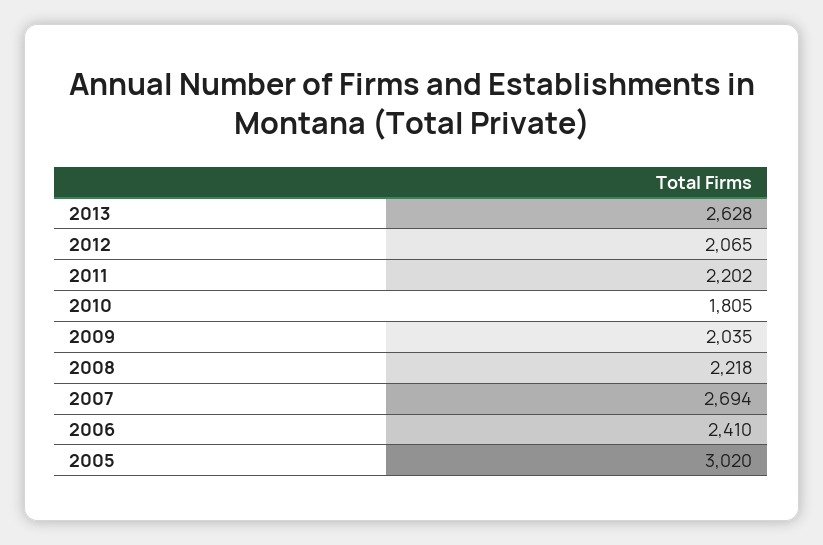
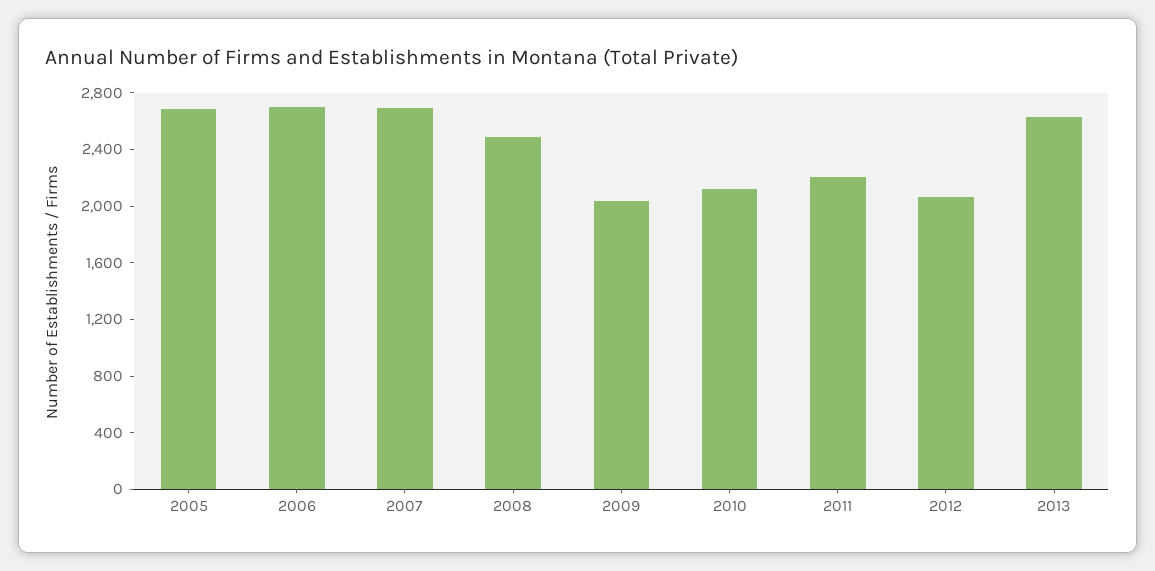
  {
    "2013": 2628,
    "2012": 2065,
    "2011": 2202,
-   "2010": 1805,
+   "2010": 2100,
    "2009": 2035,
-   "2008": 2218,
+   "2008": 2500,
    "2007": 2694,
-   "2006": 2410,
+   "2006": 2700,
-   "2005": 3020
+   "2005": 2700
  }

